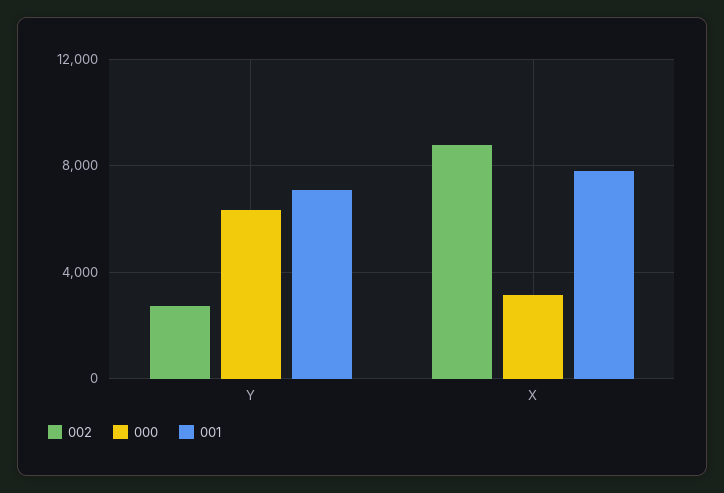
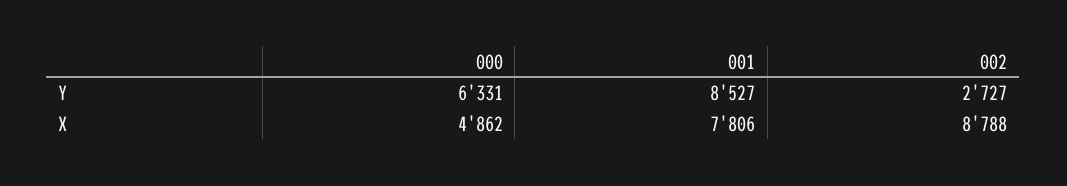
  {
    "002": {
      "Y": 2727,
      "X": 8788
    },
    "000": {
      "Y": 6331,
-     "X": 3000
+     "X": 4862
    },
    "001": {
-     "Y": 7000,
+     "Y": 8527,
      "X": 7806
    }
  }

